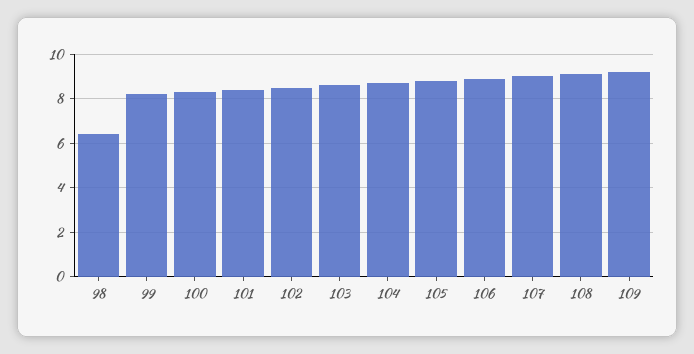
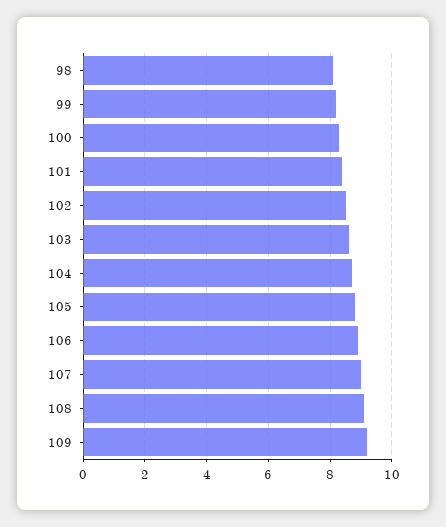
  {
-   "98": 6.5,
+   "98": 8,
    "99": 8,
    "100": 8.5,
    "101": 8.5,
    "102": 8.5,
    "103": 8.5,
    "104": 8.5,
    "105": 9,
    "106": 9,
    "107": 9,
    "108": 9,
    "109": 9
  }

